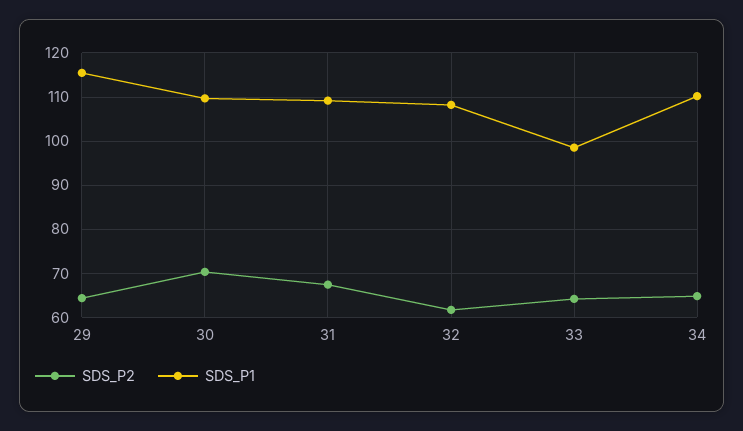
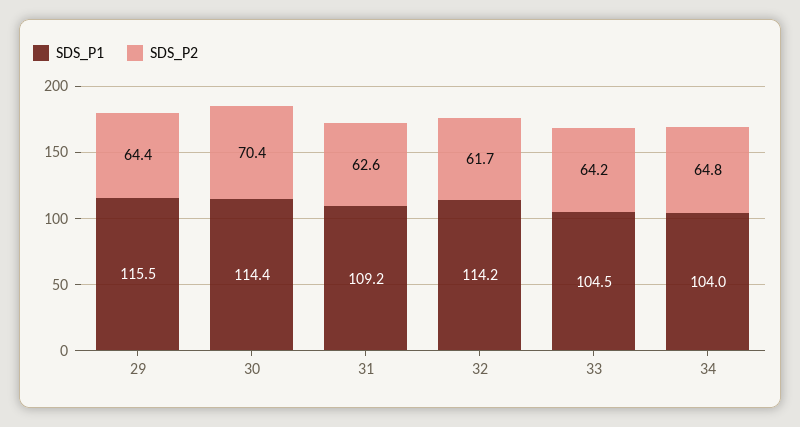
  {
    "SDS_P2": {
      "29": 64.4,
      "30": 70.4,
-     "31": 68,
+     "31": 62.6,
      "32": 61.7,
      "33": 64.2,
      "34": 64.8
    },
    "SDS_P1": {
      "29": 115.5,
-     "30": 110,
+     "30": 114.4,
      "31": 109.2,
-     "32": 108,
+     "32": 114.2,
-     "33": 98,
+     "33": 104.5,
-     "34": 110
+     "34": 104
    }
  }

